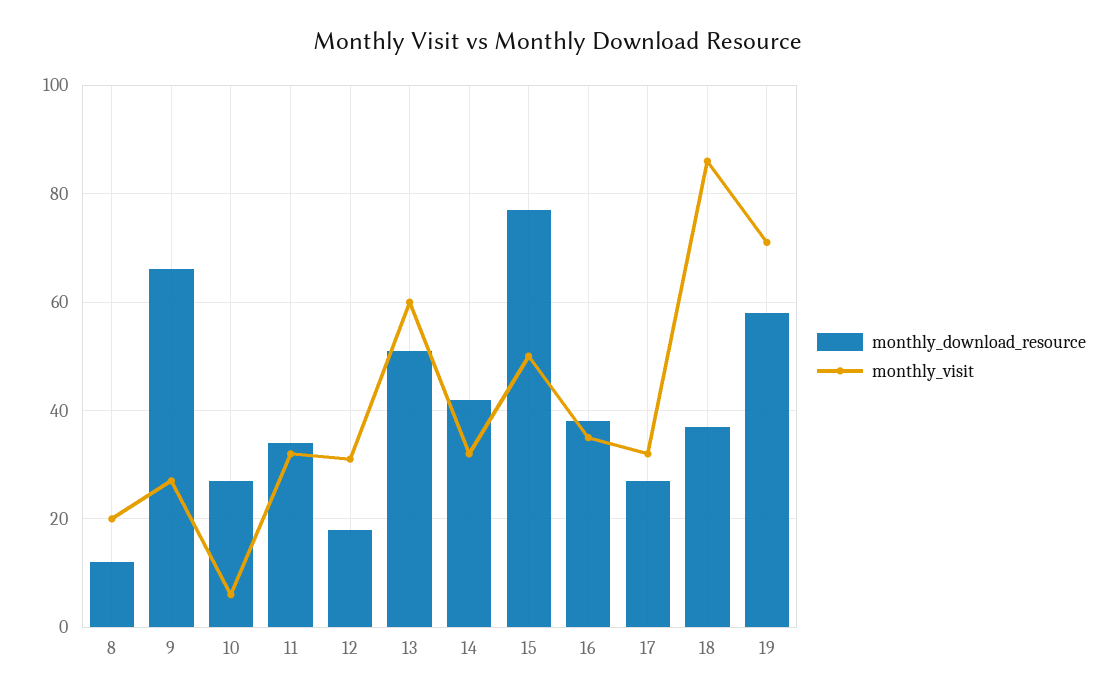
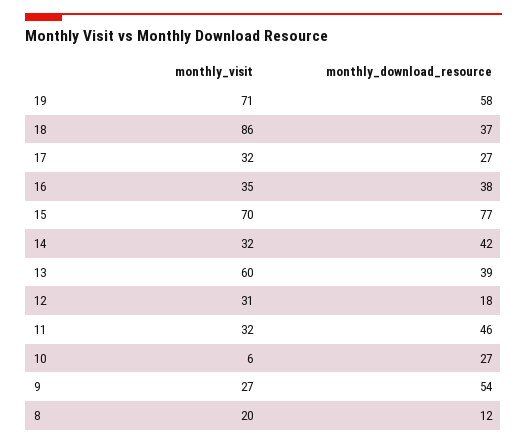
  {
    "monthly_download_resource": {
      "8": 12,
-     "9": 65,
+     "9": 54,
      "10": 27,
-     "11": 35,
+     "11": 46,
      "12": 18,
-     "13": 50,
+     "13": 39,
      "14": 42,
      "15": 77,
      "16": 38,
      "17": 27,
      "18": 37,
      "19": 58
    },
    "monthly_visit": {
      "8": 20,
      "9": 27,
      "10": 6,
      "11": 32,
      "12": 31,
      "13": 60,
      "14": 32,
-     "15": 50,
+     "15": 70,
      "16": 35,
      "17": 32,
      "18": 86,
      "19": 71
    }
  }

